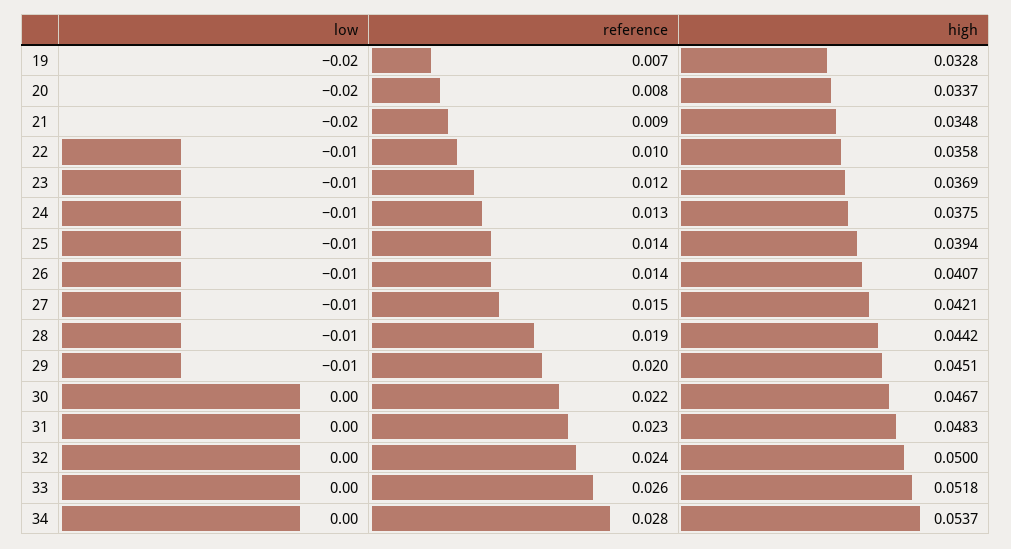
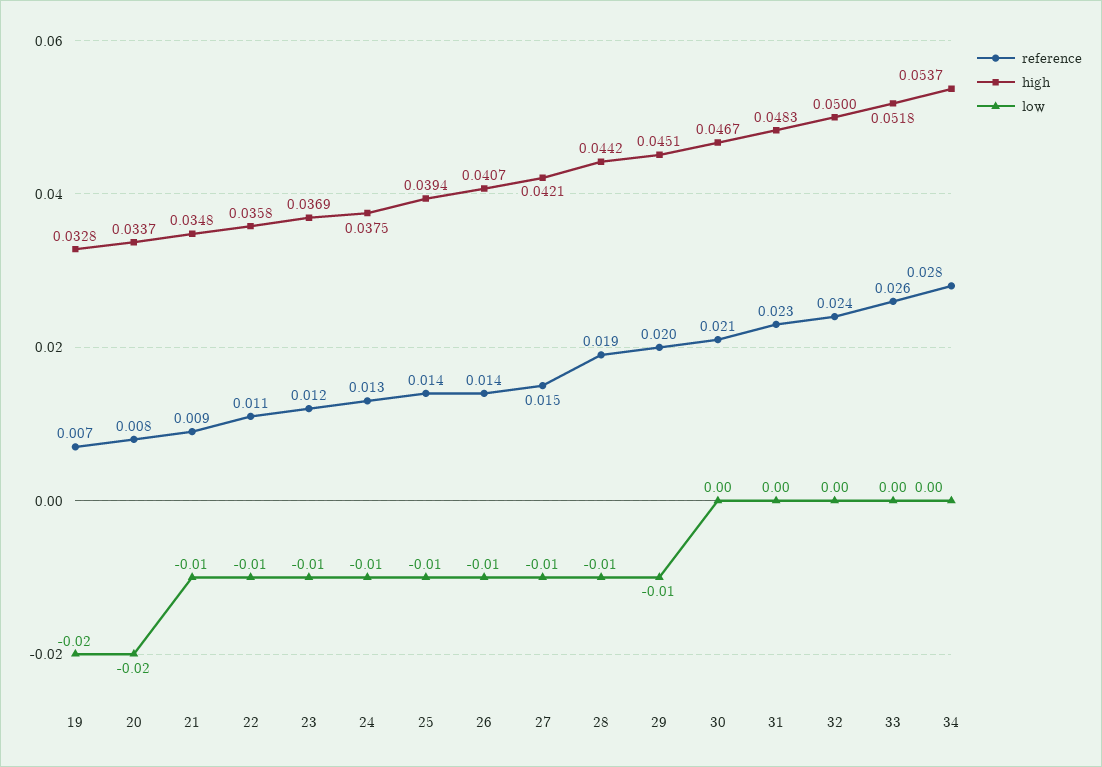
  {
    "low": {
      "19": -0.02,
      "20": -0.02,
-     "21": -0.02,
+     "21": -0.01,
      "22": -0.01,
      "23": -0.01,
      "24": -0.01,
      "25": -0.01,
      "26": -0.01,
      "27": -0.01,
      "28": -0.01,
      "29": -0.01,
      "30": 0,
      "31": 0,
      "32": 0,
      "33": 0,
      "34": 0
    },
    "reference": {
      "19": 0.007,
      "20": 0.008,
      "21": 0.009,
-     "22": 0.01,
+     "22": 0.011,
      "23": 0.012,
      "24": 0.013,
      "25": 0.014,
      "26": 0.014,
      "27": 0.015,
      "28": 0.019,
      "29": 0.02,
-     "30": 0.022,
+     "30": 0.021,
      "31": 0.023,
      "32": 0.024,
      "33": 0.026,
      "34": 0.028
    },
    "high": {
      "19": 0.0328,
      "20": 0.0337,
      "21": 0.0348,
      "22": 0.0358,
      "23": 0.0369,
      "24": 0.0375,
      "25": 0.0394,
      "26": 0.0407,
      "27": 0.0421,
      "28": 0.0442,
      "29": 0.0451,
      "30": 0.0467,
      "31": 0.0483,
      "32": 0.05,
      "33": 0.0518,
      "34": 0.0537
    }
  }

